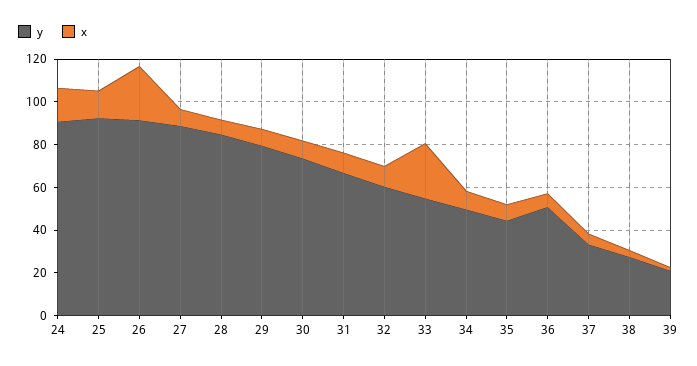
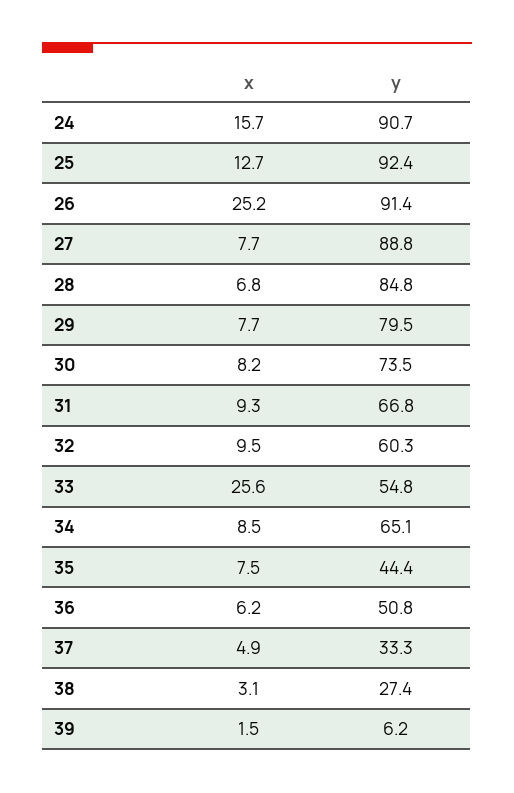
  {
    "y": {
      "24": 90.7,
      "25": 92.4,
      "26": 91.4,
      "27": 88.8,
      "28": 84.8,
      "29": 79.5,
      "30": 73.5,
      "31": 66.8,
      "32": 60.3,
      "33": 54.8,
-     "34": 50,
+     "34": 65.1,
      "35": 44.4,
      "36": 50.8,
      "37": 33.3,
      "38": 27.4,
-     "39": 20
+     "39": 6.2
    },
    "x": {
      "24": 15.7,
      "25": 12.7,
      "26": 25.2,
      "27": 7.7,
      "28": 6.8,
      "29": 7.7,
      "30": 8.2,
      "31": 9.3,
      "32": 9.5,
      "33": 25.6,
      "34": 8.5,
      "35": 7.5,
      "36": 6.2,
      "37": 4.9,
      "38": 3.1,
      "39": 1.5
    }
  }

